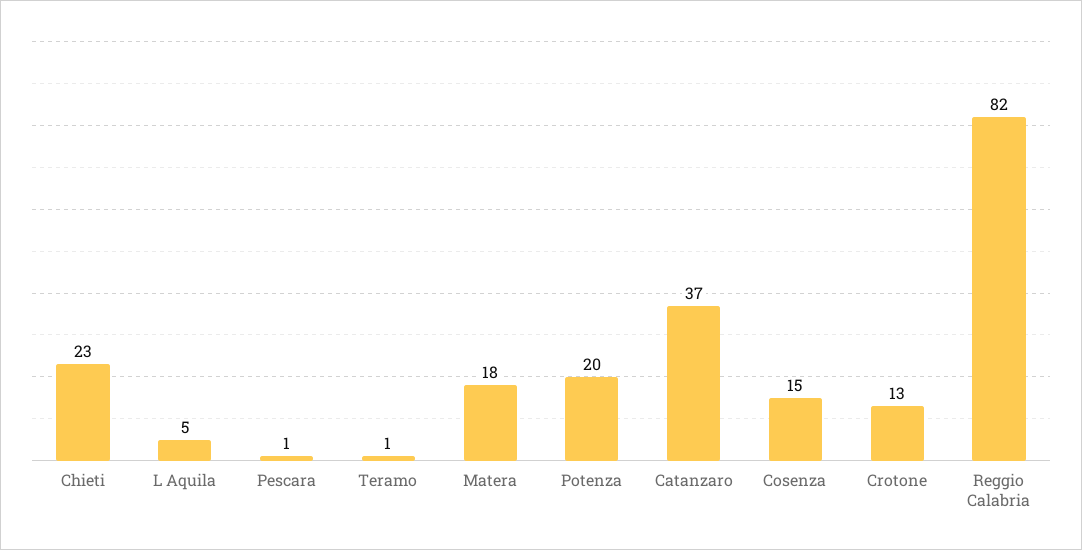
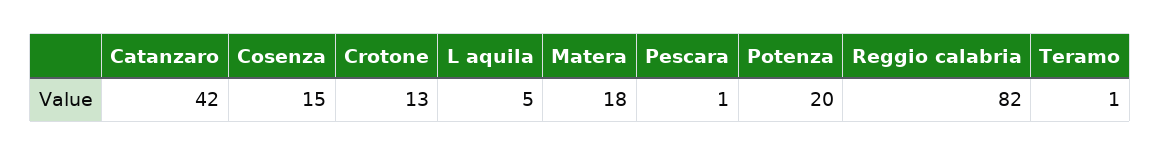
  {
-   "Chieti": 23,
    "L Aquila": 5,
    "Pescara": 1,
    "Teramo": 1,
    "Matera": 18,
    "Potenza": 20,
-   "Catanzaro": 37,
+   "Catanzaro": 42,
    "Cosenza": 15,
    "Crotone": 13,
    "Reggio Calabria": 82
  }

